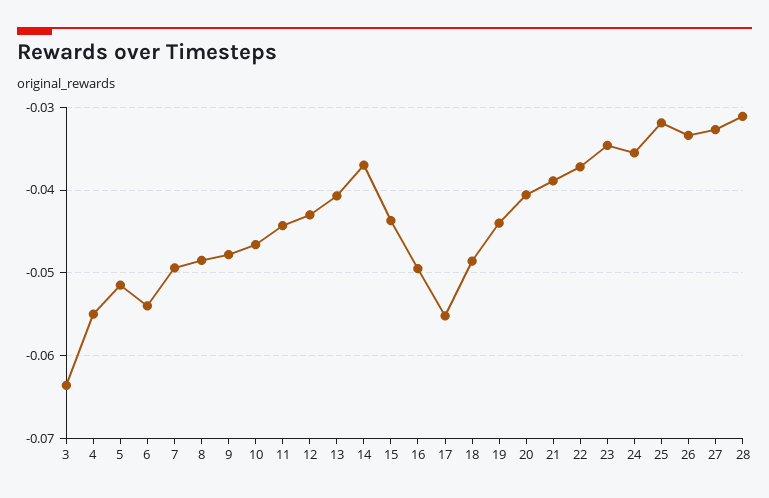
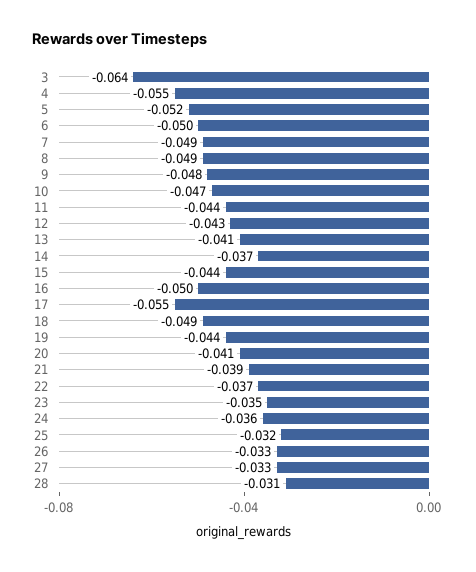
  {
    "3": -0.064,
    "4": -0.055,
    "5": -0.052,
-   "6": -0.054,
+   "6": -0.05,
    "7": -0.049,
    "8": -0.049,
    "9": -0.048,
    "10": -0.047,
    "11": -0.044,
    "12": -0.043,
    "13": -0.041,
    "14": -0.037,
    "15": -0.044,
    "16": -0.05,
    "17": -0.055,
    "18": -0.049,
    "19": -0.044,
    "20": -0.041,
    "21": -0.039,
    "22": -0.037,
    "23": -0.035,
    "24": -0.036,
    "25": -0.032,
    "26": -0.033,
    "27": -0.033,
    "28": -0.031
  }

